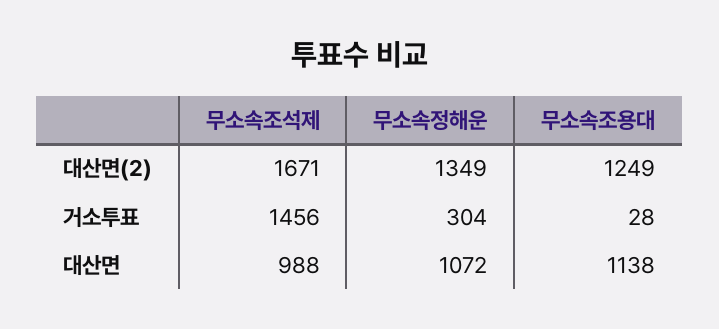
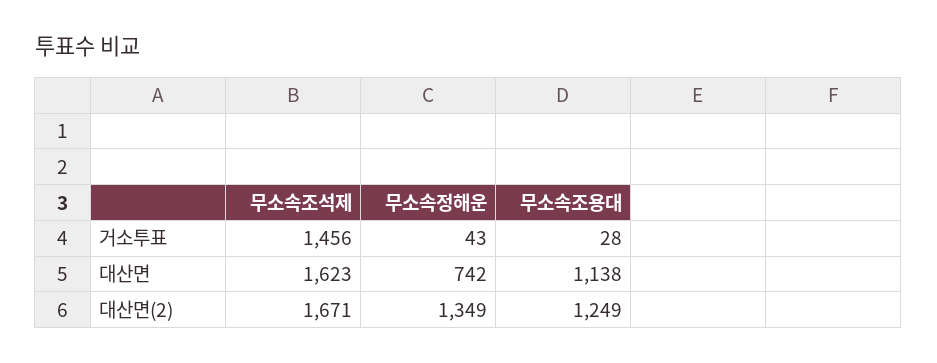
  {
    "무소속조석제": {
      "대산면(2)": 1671,
      "거소투표": 1456,
-     "대산면": 988
+     "대산면": 1623
    },
    "무소속정해운": {
      "대산면(2)": 1349,
-     "거소투표": 304,
+     "거소투표": 43,
-     "대산면": 1072
+     "대산면": 742
    },
    "무소속조용대": {
      "대산면(2)": 1249,
      "거소투표": 28,
      "대산면": 1138
    }
  }

